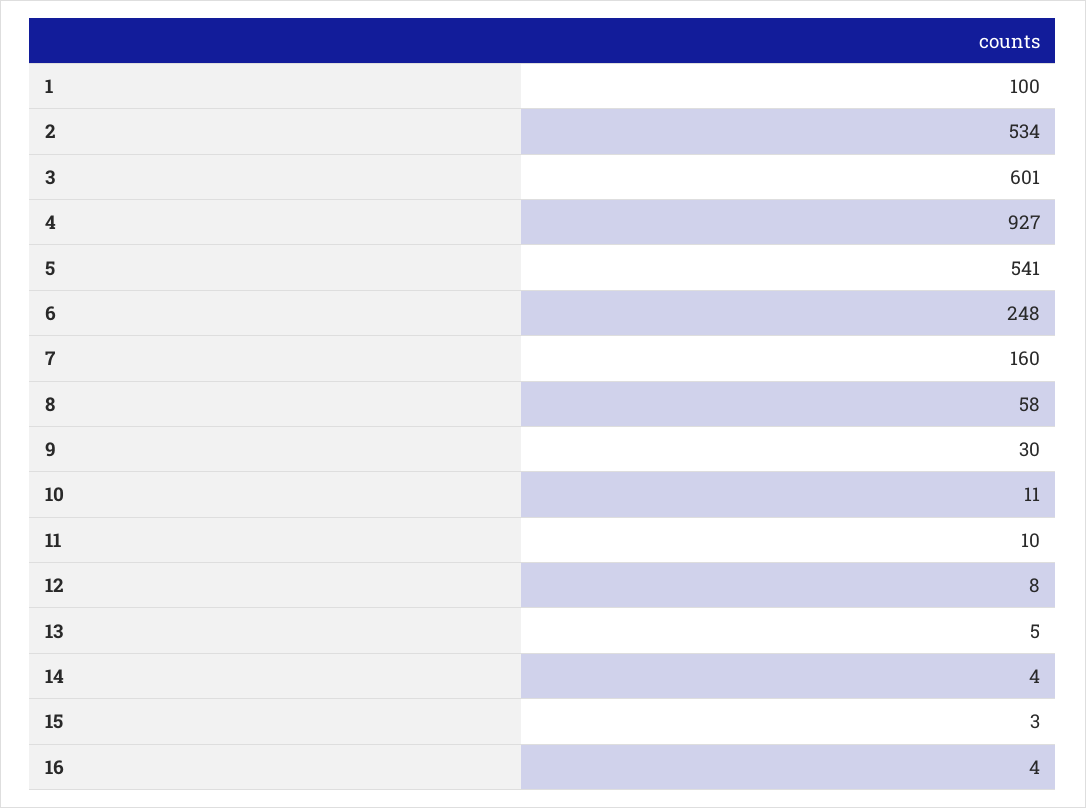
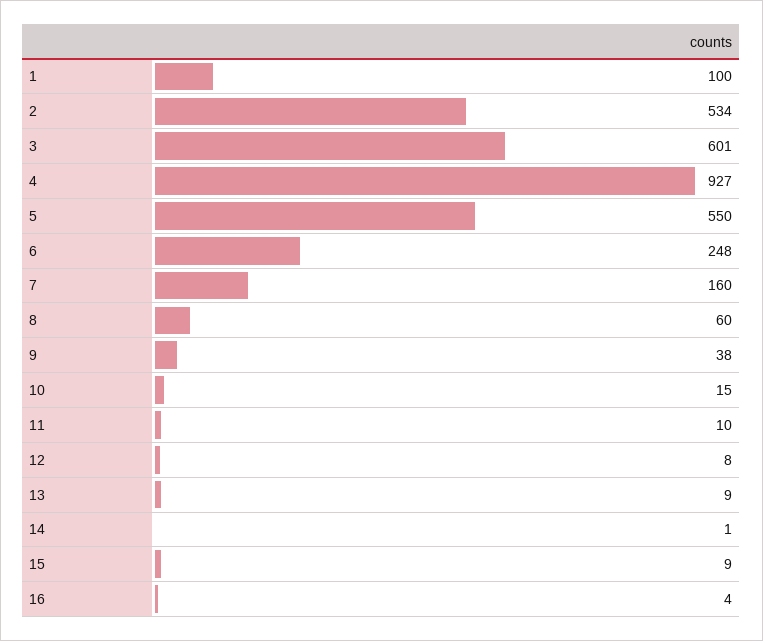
  {
    "1": 100,
    "2": 534,
    "3": 601,
    "4": 927,
-   "5": 541,
+   "5": 550,
    "6": 248,
    "7": 160,
-   "8": 58,
+   "8": 60,
-   "9": 30,
+   "9": 38,
-   "10": 11,
+   "10": 15,
    "11": 10,
    "12": 8,
-   "13": 5,
+   "13": 9,
-   "14": 4,
+   "14": 1,
-   "15": 3,
+   "15": 9,
    "16": 4
  }

